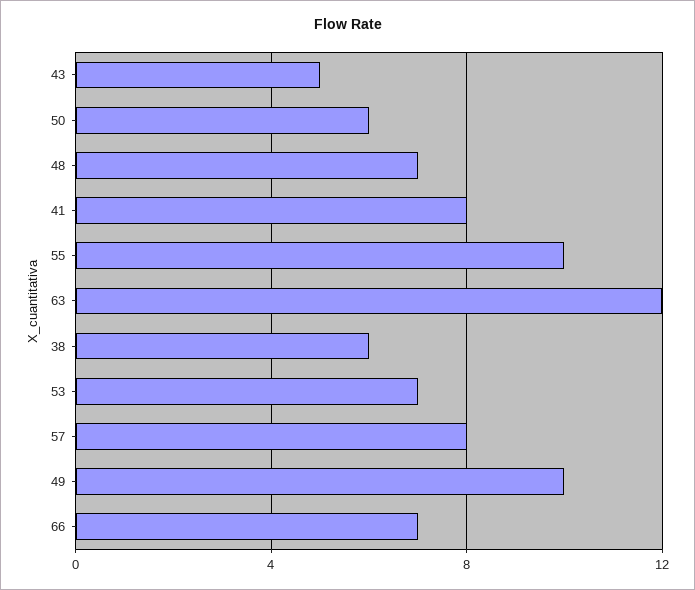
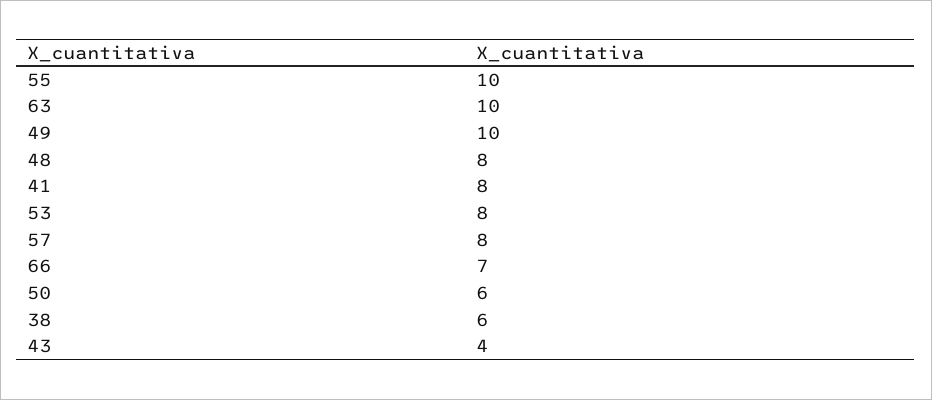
  {
-   "43": 5,
+   "43": 4,
    "50": 6,
-   "48": 7,
+   "48": 8,
    "41": 8,
    "55": 10,
-   "63": 12,
+   "63": 10,
    "38": 6,
-   "53": 7,
+   "53": 8,
    "57": 8,
    "49": 10,
    "66": 7
  }

